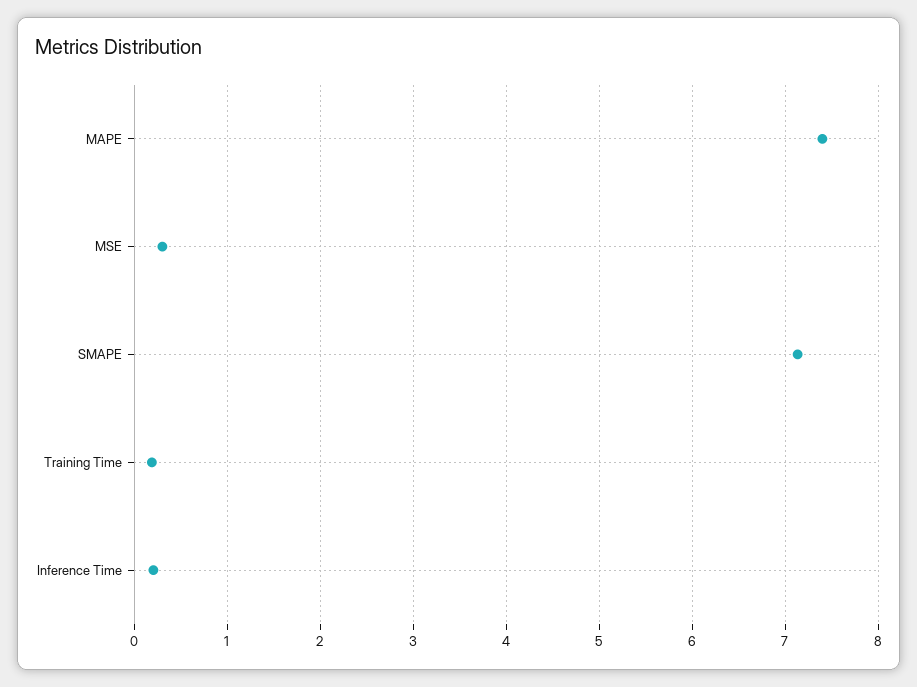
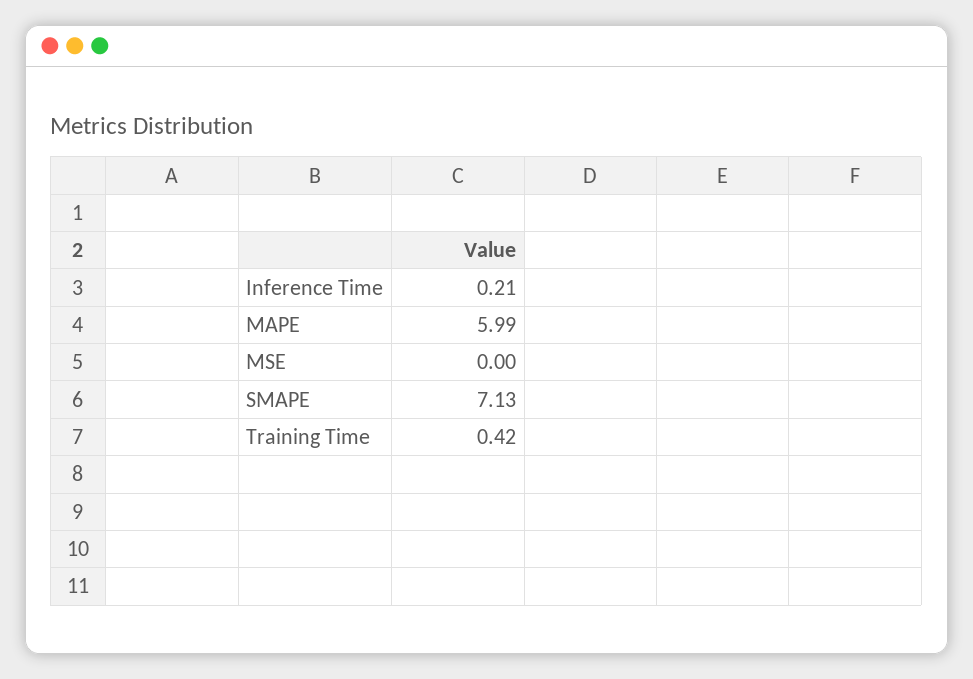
  {
-   "MAPE": 7.4,
+   "MAPE": 5.99,
-   "MSE": 0.3,
+   "MSE": 0,
    "SMAPE": 7.13,
-   "Training Time": 0.2,
+   "Training Time": 0.42,
    "Inference Time": 0.21
  }

